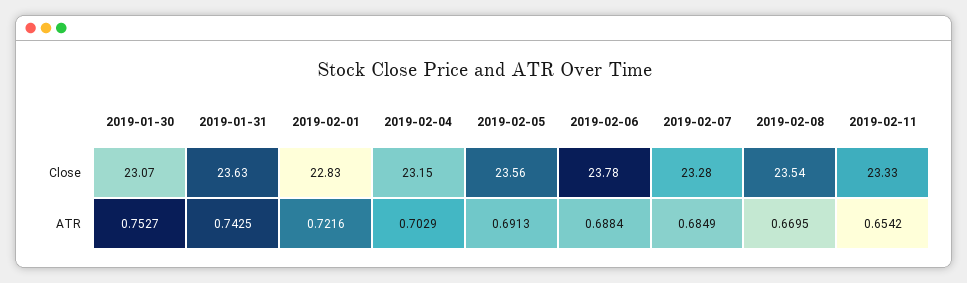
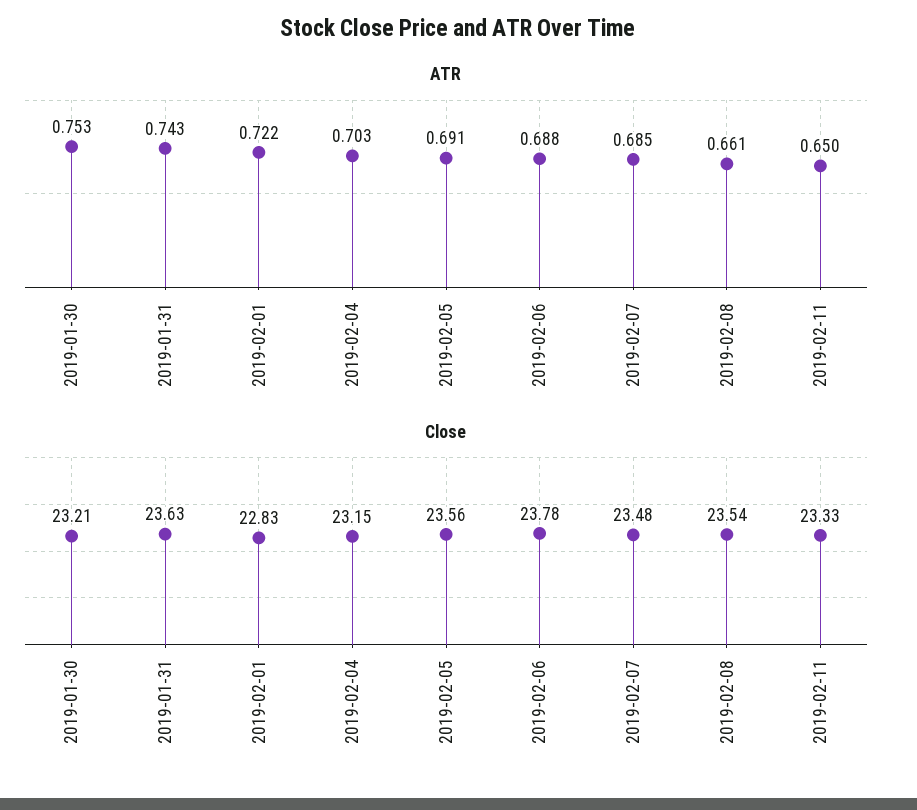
  {
    "Close": {
-     "2019-01-30": 23.07,
+     "2019-01-30": 23.21,
      "2019-01-31": 23.63,
      "2019-02-01": 22.83,
      "2019-02-04": 23.15,
      "2019-02-05": 23.56,
      "2019-02-06": 23.78,
-     "2019-02-07": 23.28,
+     "2019-02-07": 23.48,
      "2019-02-08": 23.54,
      "2019-02-11": 23.33
    },
    "ATR": {
      "2019-01-30": 0.7527,
      "2019-01-31": 0.7425,
      "2019-02-01": 0.7216,
      "2019-02-04": 0.7029,
      "2019-02-05": 0.6913,
      "2019-02-06": 0.6884,
      "2019-02-07": 0.6849,
-     "2019-02-08": 0.6695,
+     "2019-02-08": 0.661,
-     "2019-02-11": 0.6542
+     "2019-02-11": 0.65
    }
  }

